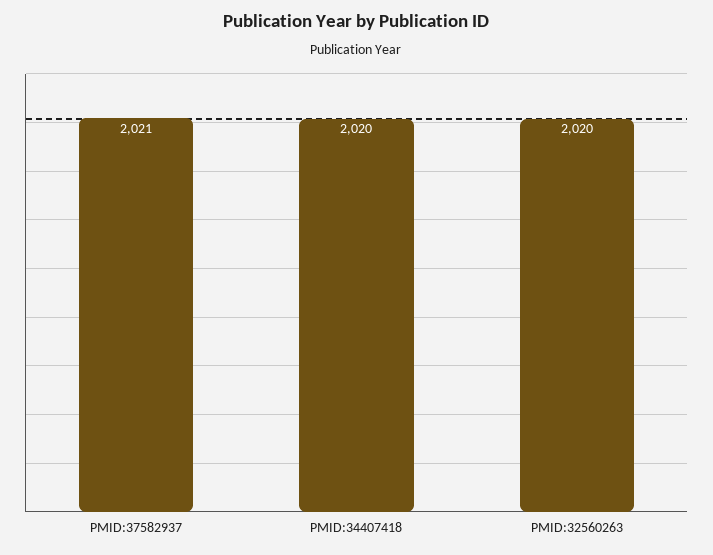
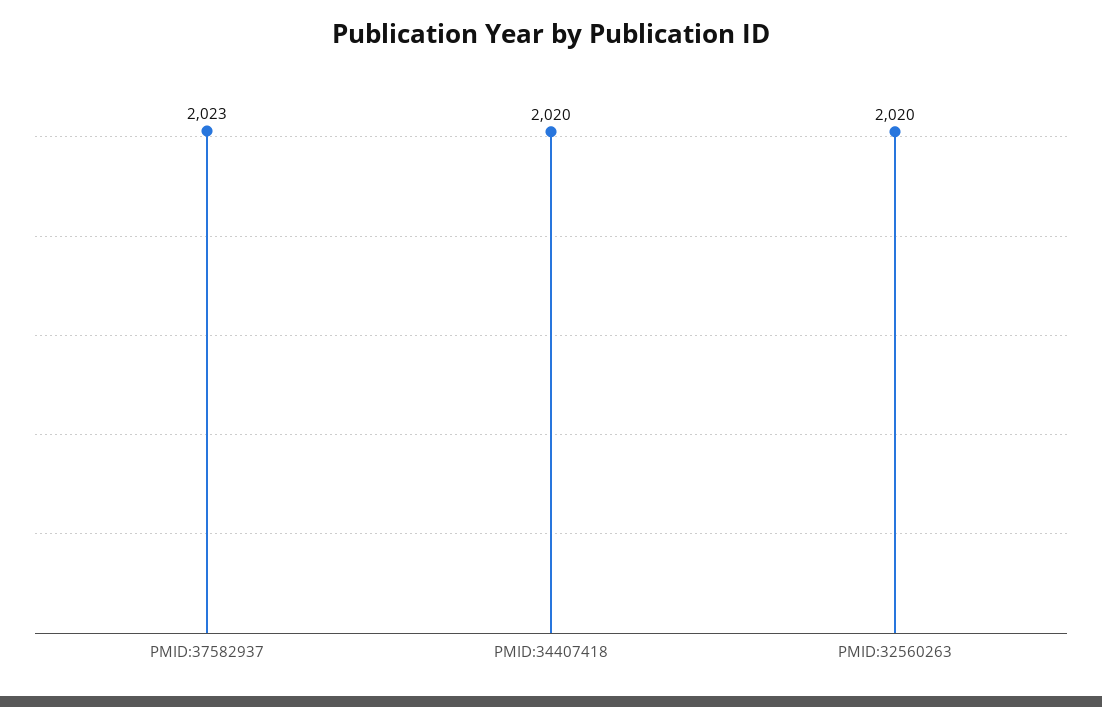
  {
-   "PMID:37582937": 2021,
+   "PMID:37582937": 2023,
    "PMID:34407418": 2020,
    "PMID:32560263": 2020
  }

